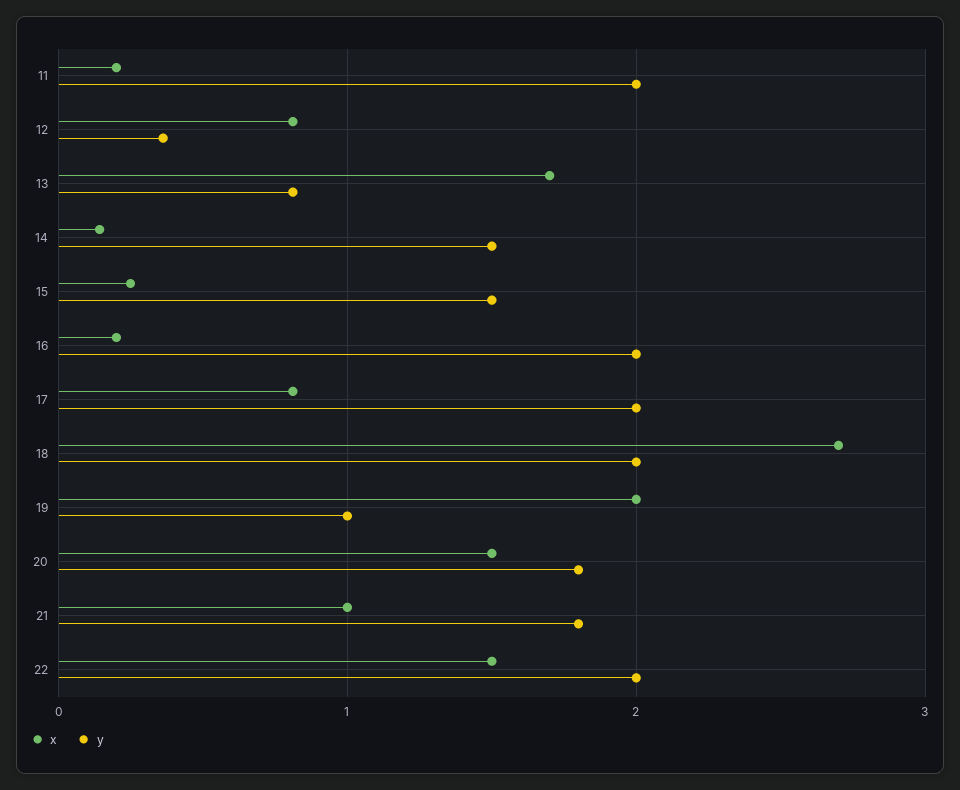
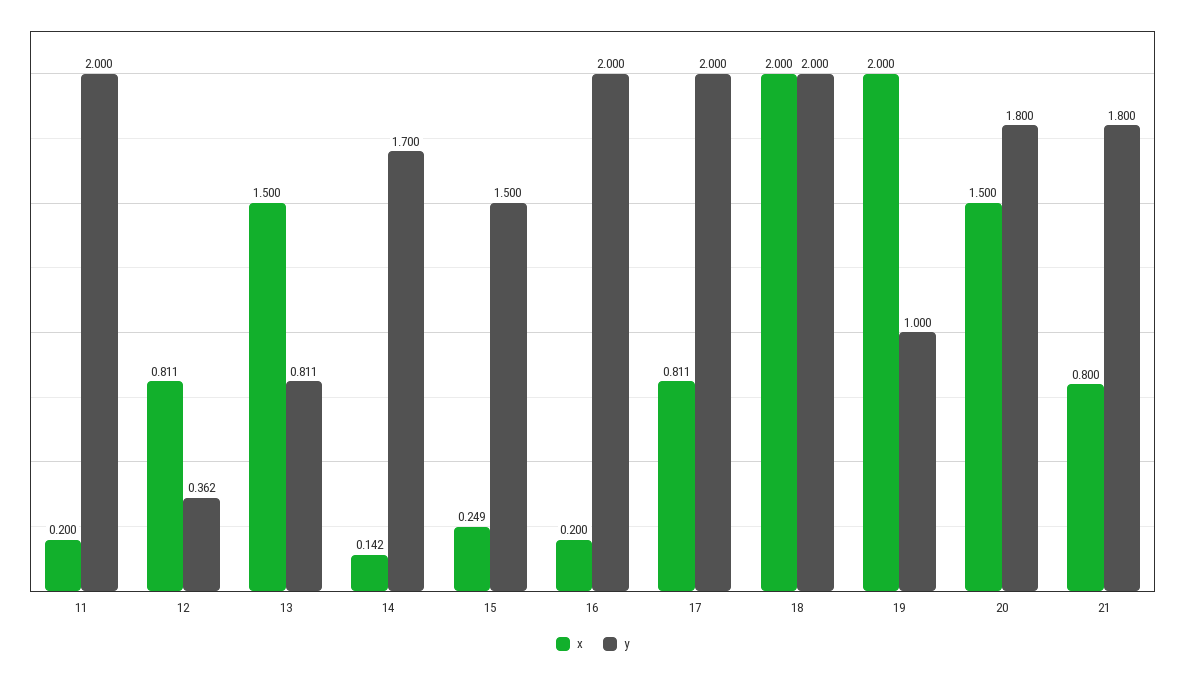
  {
    "x": {
      "11": 0.2,
      "12": 0.811,
-     "13": 1.7,
+     "13": 1.5,
      "14": 0.142,
      "15": 0.249,
      "16": 0.2,
      "17": 0.811,
-     "18": 2.7,
+     "18": 2,
      "19": 2,
      "20": 1.5,
-     "21": 1,
+     "21": 0.8
-     "22": 1.5
    },
    "y": {
      "11": 2,
      "12": 0.362,
      "13": 0.811,
-     "14": 1.5,
+     "14": 1.7,
      "15": 1.5,
      "16": 2,
      "17": 2,
      "18": 2,
      "19": 1,
      "20": 1.8,
-     "21": 1.8,
+     "21": 1.8
-     "22": 2
    }
  }

